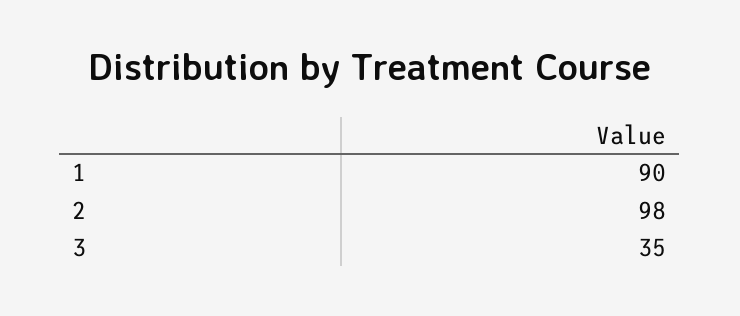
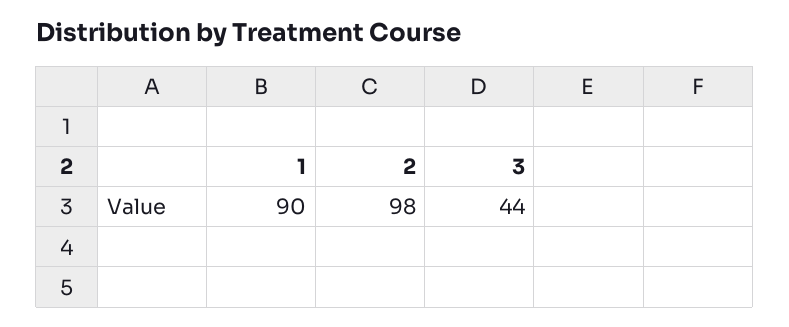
  {
    "1": 90,
    "2": 98,
-   "3": 35
+   "3": 44
  }

